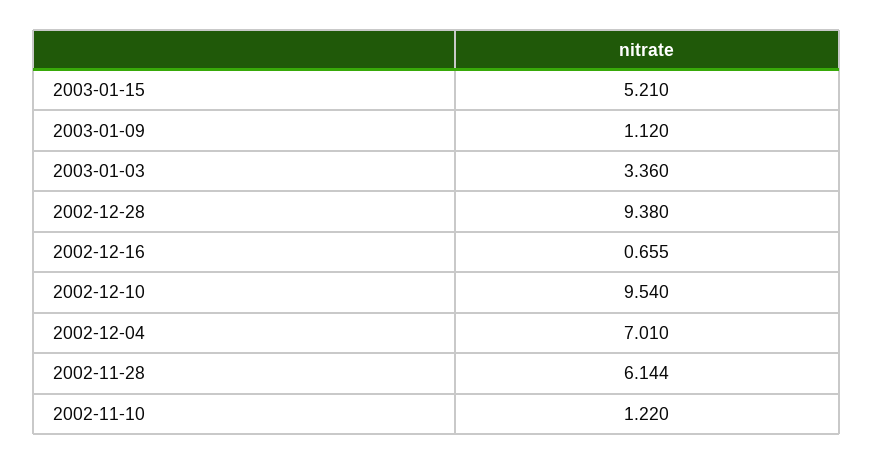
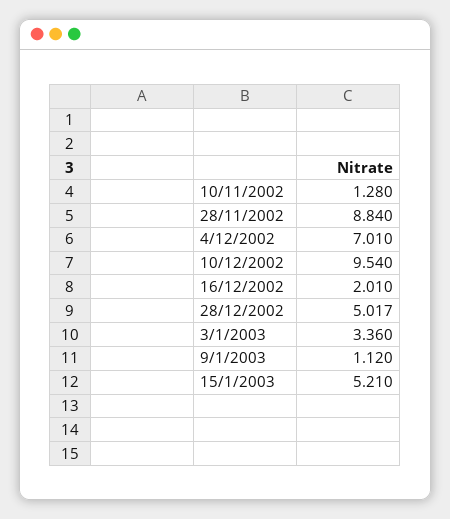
  {
    "2003-01-15": 5.21,
    "2003-01-09": 1.12,
    "2003-01-03": 3.36,
-   "2002-12-28": 9.38,
+   "2002-12-28": 5.017,
-   "2002-12-16": 0.655,
+   "2002-12-16": 2.01,
    "2002-12-10": 9.54,
    "2002-12-04": 7.01,
-   "2002-11-28": 6.144,
+   "2002-11-28": 8.84,
-   "2002-11-10": 1.22
+   "2002-11-10": 1.28
  }

